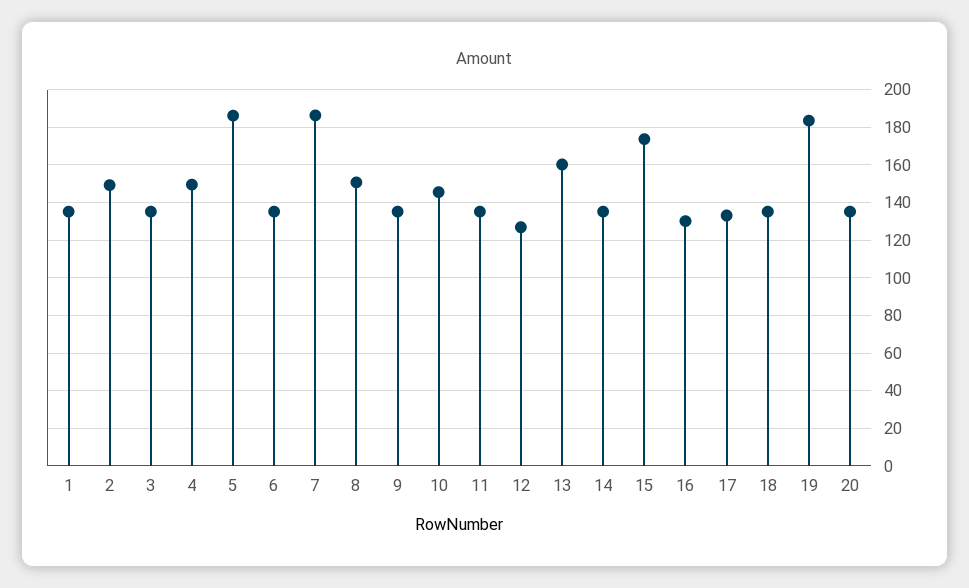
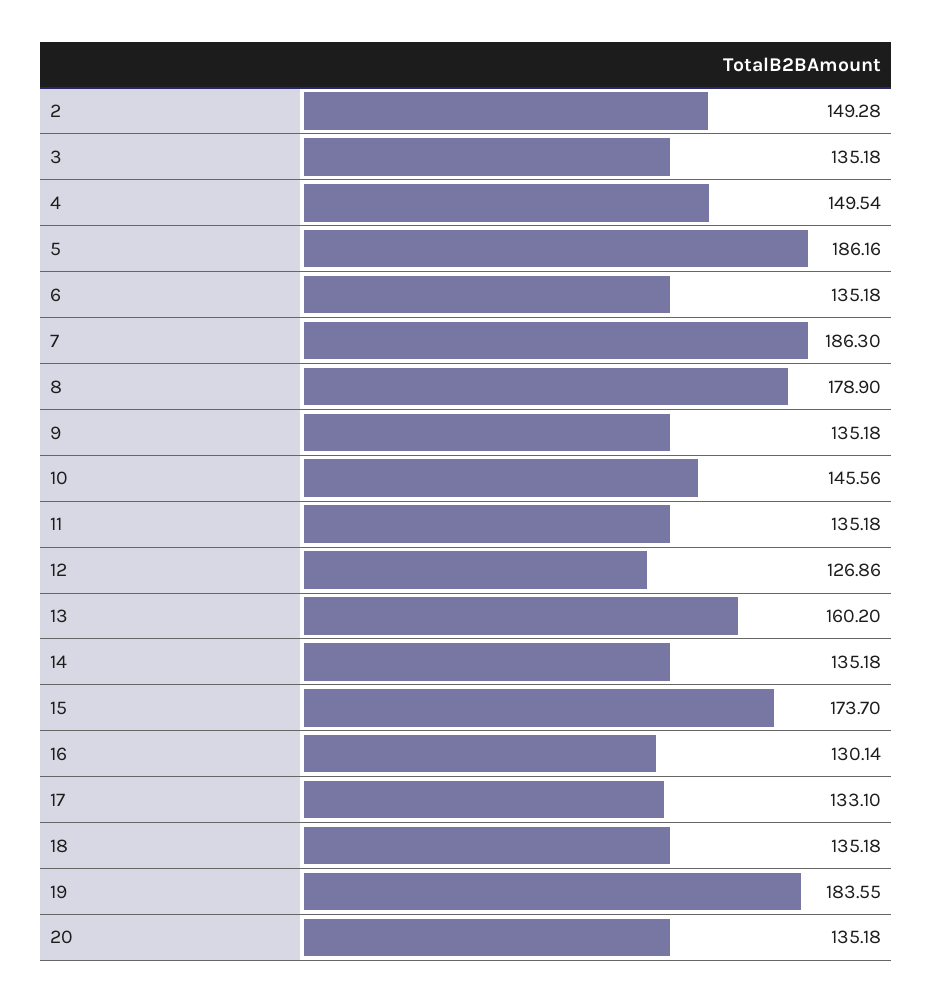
  {
-   "1": 135,
    "2": 149.28,
    "3": 135.18,
    "4": 149.54,
    "5": 186.16,
    "6": 135.18,
    "7": 186.3,
-   "8": 150,
+   "8": 178.9,
    "9": 135.18,
    "10": 145.56,
    "11": 135.18,
    "12": 126.86,
    "13": 160.2,
    "14": 135.18,
    "15": 173.7,
    "16": 130.14,
    "17": 133.1,
    "18": 135.18,
    "19": 183.55,
    "20": 135.18
  }

